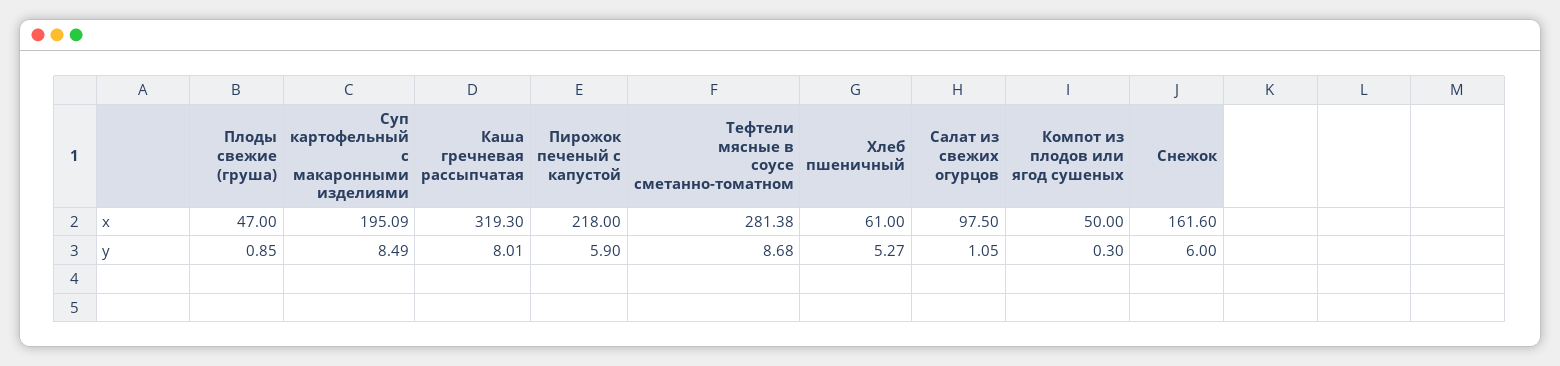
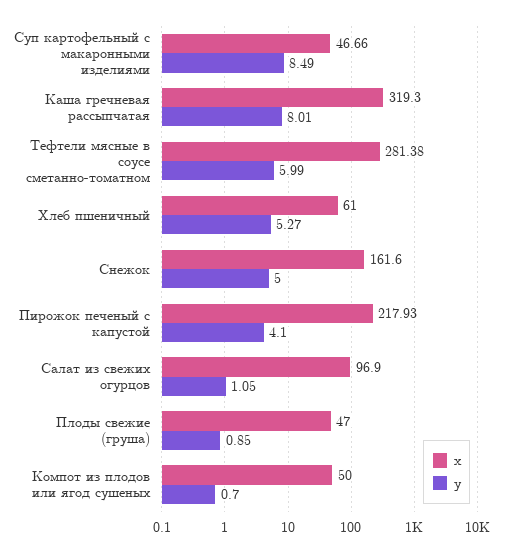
  {
    "x": {
      "Плоды свежие (груша)": 47,
-     "Суп картофельный с макаронными изделиями": 195.09,
+     "Суп картофельный с макаронными изделиями": 46.66,
      "Каша гречневая рассыпчатая": 319.3,
-     "Пирожок печеный с капустой": 218,
+     "Пирожок печеный с капустой": 217.93,
      "Тефтели мясные в соусе сметанно-томатном": 281.38,
      "Хлеб пшеничный": 61,
-     "Салат из свежих огурцов": 97.5,
+     "Салат из свежих огурцов": 96.9,
      "Компот из плодов или ягод сушеных": 50,
      "Снежок": 161.6
    },
    "y": {
      "Плоды свежие (груша)": 0.85,
      "Суп картофельный с макаронными изделиями": 8.49,
      "Каша гречневая рассыпчатая": 8.01,
-     "Пирожок печеный с капустой": 5.9,
+     "Пирожок печеный с капустой": 4.1,
-     "Тефтели мясные в соусе сметанно-томатном": 8.68,
+     "Тефтели мясные в соусе сметанно-томатном": 5.99,
      "Хлеб пшеничный": 5.27,
      "Салат из свежих огурцов": 1.05,
-     "Компот из плодов или ягод сушеных": 0.3,
+     "Компот из плодов или ягод сушеных": 0.7,
-     "Снежок": 6
+     "Снежок": 5
    }
  }

